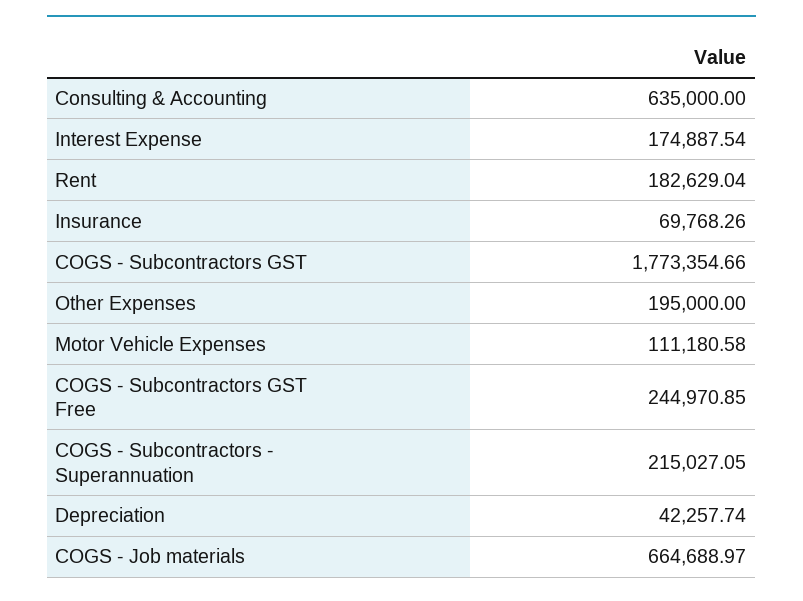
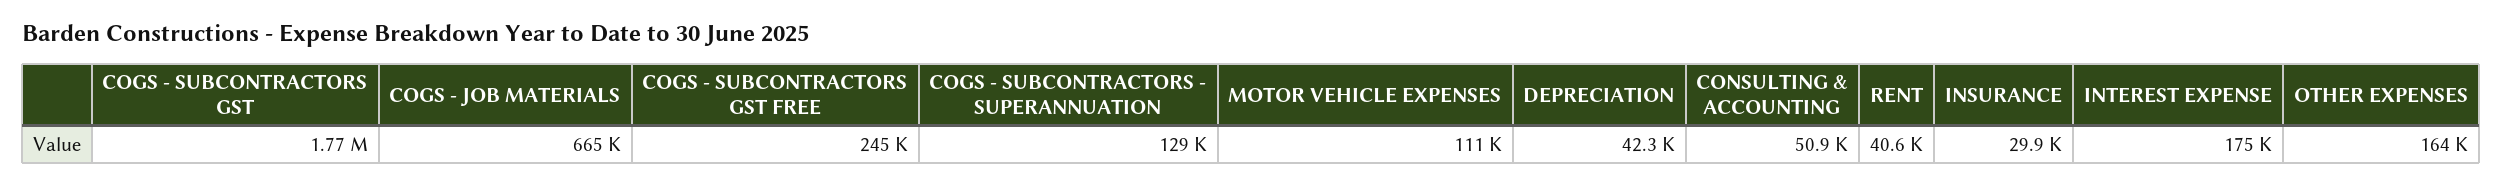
  {
-   "Consulting & Accounting": 635000,
+   "Consulting & Accounting": 50900,
    "Interest Expense": 174887.54,
-   "Rent": 182629.04,
+   "Rent": 40600,
-   "Insurance": 69768.26,
+   "Insurance": 29900,
    "COGS - Subcontractors GST": 1773354.66,
-   "Other Expenses": 195000,
+   "Other Expenses": 164000,
    "Motor Vehicle Expenses": 111180.58,
    "COGS - Subcontractors GST Free": 244970.85,
-   "COGS - Subcontractors - Superannuation": 215027.05,
+   "COGS - Subcontractors - Superannuation": 129000,
    "Depreciation": 42257.74,
    "COGS - Job materials": 664688.97
  }

